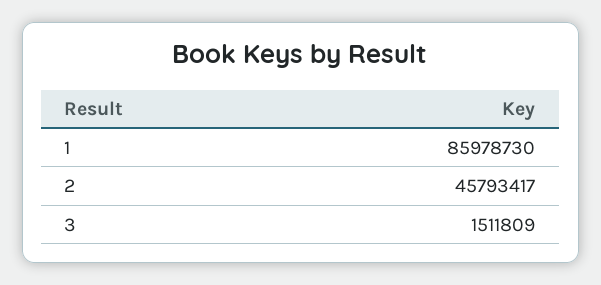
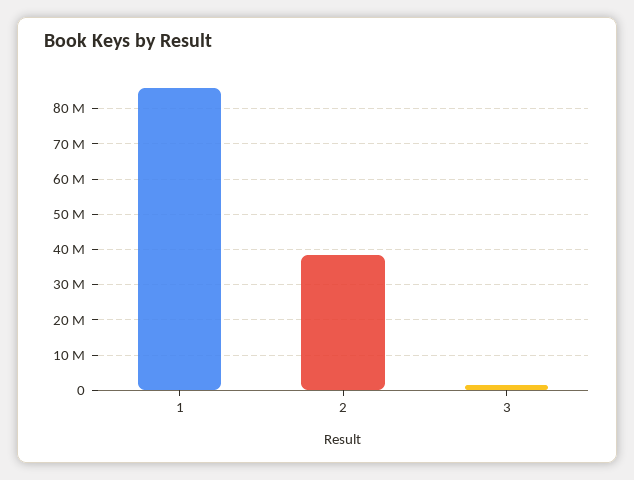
  {
    "1": 85978730,
-   "2": 45793417,
+   "2": 38000000,
    "3": 1511809
  }

